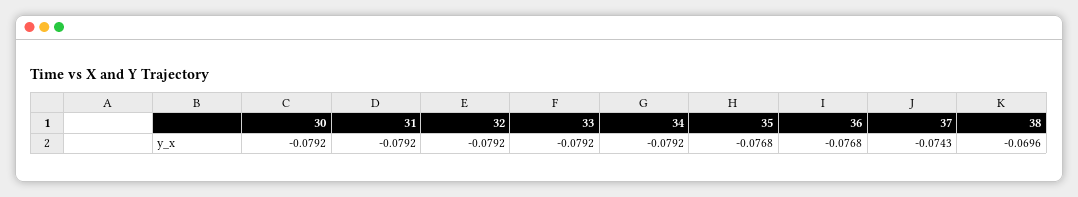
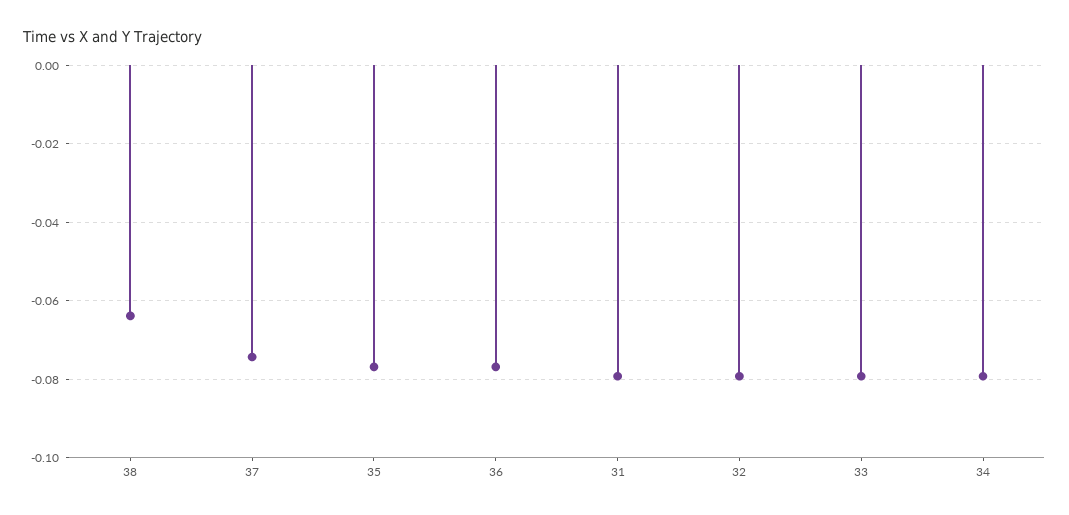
  {
-   "30": -0.0792,
    "31": -0.0792,
    "32": -0.0792,
    "33": -0.0792,
    "34": -0.0792,
    "35": -0.0768,
    "36": -0.0768,
    "37": -0.0743,
-   "38": -0.0696
+   "38": -0.064
  }

